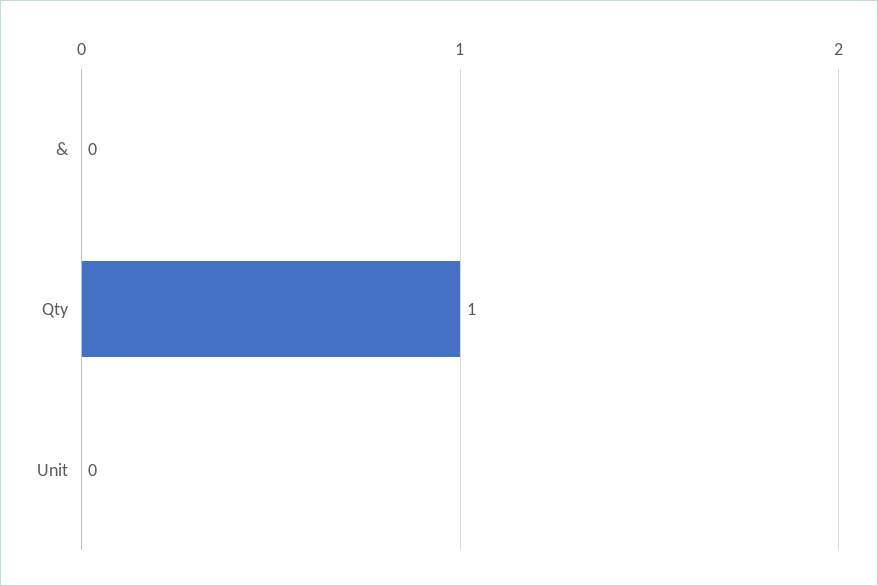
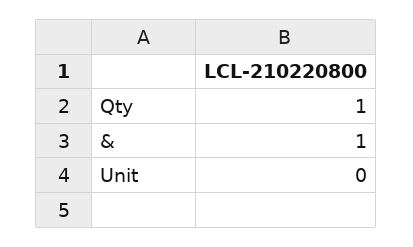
  {
-   "&": 0,
+   "&": 1,
    "Qty": 1,
    "Unit": 0
  }

